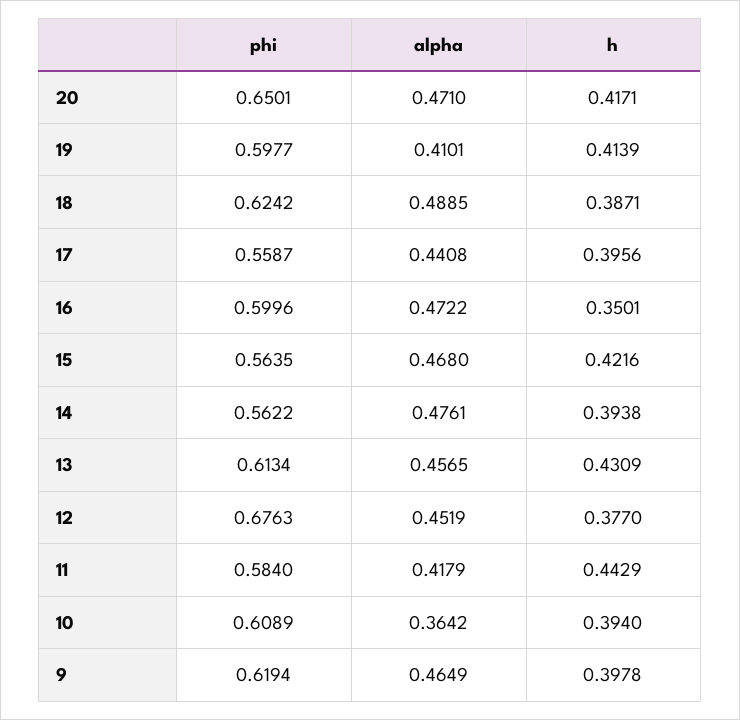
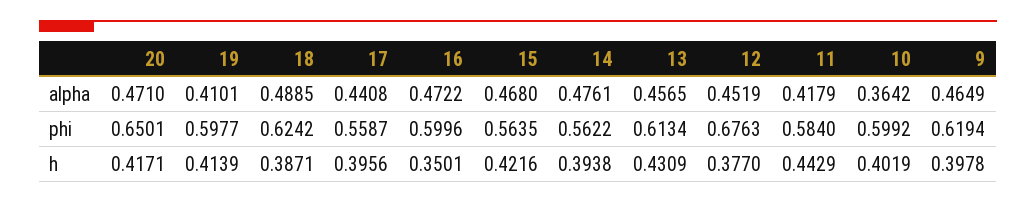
  {
    "phi": {
      "20": 0.6501,
      "19": 0.5977,
      "18": 0.6242,
      "17": 0.5587,
      "16": 0.5996,
      "15": 0.5635,
      "14": 0.5622,
      "13": 0.6134,
      "12": 0.6763,
      "11": 0.584,
-     "10": 0.6089,
+     "10": 0.5992,
      "9": 0.6194
    },
    "alpha": {
      "20": 0.471,
      "19": 0.4101,
      "18": 0.4885,
      "17": 0.4408,
      "16": 0.4722,
      "15": 0.468,
      "14": 0.4761,
      "13": 0.4565,
      "12": 0.4519,
      "11": 0.4179,
      "10": 0.3642,
      "9": 0.4649
    },
    "h": {
      "20": 0.4171,
      "19": 0.4139,
      "18": 0.3871,
      "17": 0.3956,
      "16": 0.3501,
      "15": 0.4216,
      "14": 0.3938,
      "13": 0.4309,
      "12": 0.377,
      "11": 0.4429,
-     "10": 0.394,
+     "10": 0.4019,
      "9": 0.3978
    }
  }

